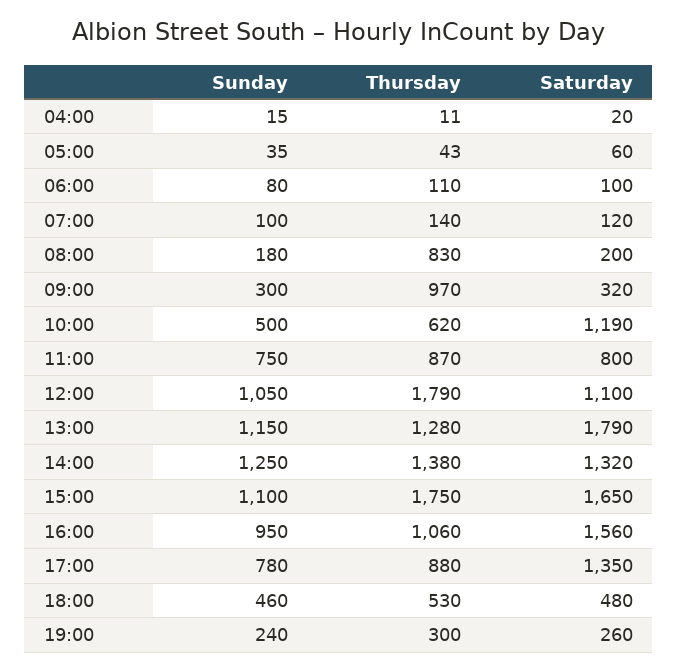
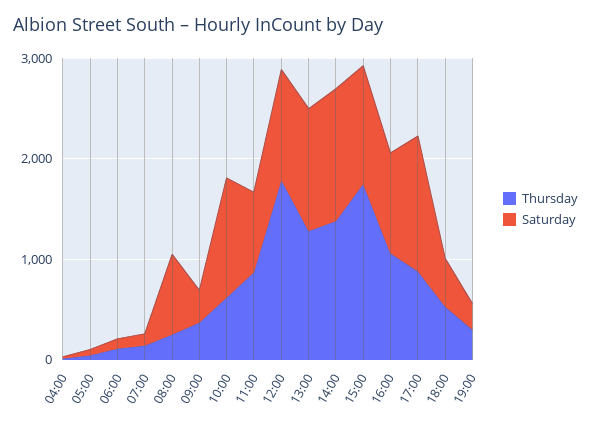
  {
-   "Sunday": {
-     "04:00": 15,
-     "05:00": 35,
-     "06:00": 80,
-     "07:00": 100,
-     "08:00": 180,
-     "09:00": 300,
-     "10:00": 500,
-     "11:00": 750,
-     "12:00": 1050,
-     "13:00": 1150,
-     "14:00": 1250,
-     "15:00": 1100,
-     "16:00": 950,
-     "17:00": 780,
-     "18:00": 460,
-     "19:00": 240
-   },
    "Thursday": {
      "04:00": 11,
      "05:00": 43,
      "06:00": 110,
      "07:00": 140,
-     "08:00": 830,
+     "08:00": 200,
-     "09:00": 970,
+     "09:00": 400,
      "10:00": 620,
      "11:00": 870,
      "12:00": 1790,
      "13:00": 1280,
      "14:00": 1380,
      "15:00": 1750,
      "16:00": 1060,
      "17:00": 880,
      "18:00": 530,
      "19:00": 300
    },
    "Saturday": {
      "04:00": 20,
      "05:00": 60,
      "06:00": 100,
      "07:00": 120,
-     "08:00": 200,
+     "08:00": 800,
      "09:00": 320,
      "10:00": 1190,
      "11:00": 800,
      "12:00": 1100,
-     "13:00": 1790,
+     "13:00": 1200,
      "14:00": 1320,
-     "15:00": 1650,
+     "15:00": 1200,
-     "16:00": 1560,
+     "16:00": 1000,
      "17:00": 1350,
      "18:00": 480,
      "19:00": 260
    }
  }

